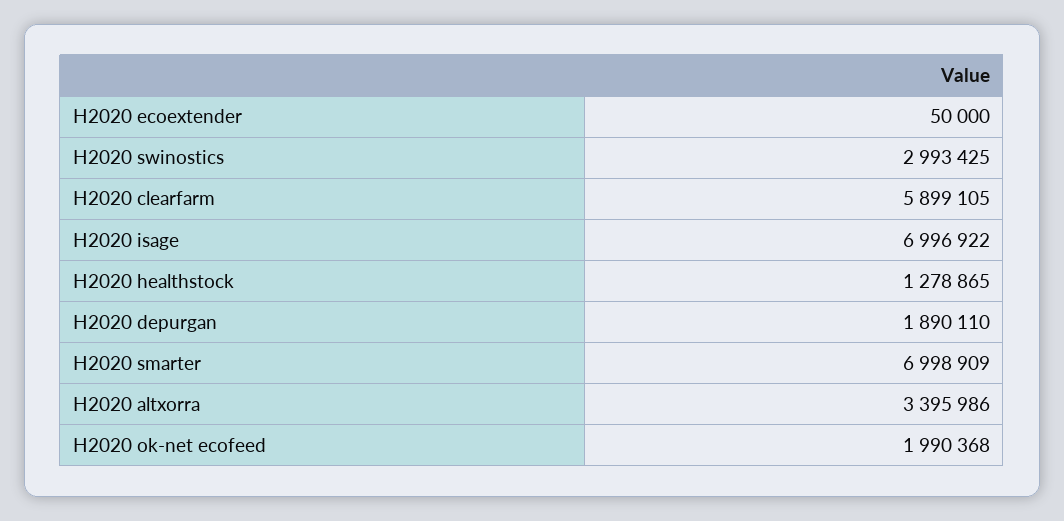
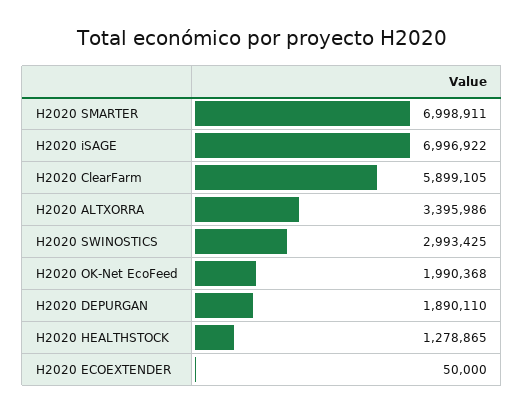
  {
    "H2020 ecoextender": 50000,
    "H2020 swinostics": 2993425,
    "H2020 clearfarm": 5899105,
    "H2020 isage": 6996922,
    "H2020 healthstock": 1278865,
    "H2020 depurgan": 1890110,
-   "H2020 smarter": 6998909,
+   "H2020 smarter": 6998911,
    "H2020 altxorra": 3395986,
    "H2020 ok-net ecofeed": 1990368
  }

